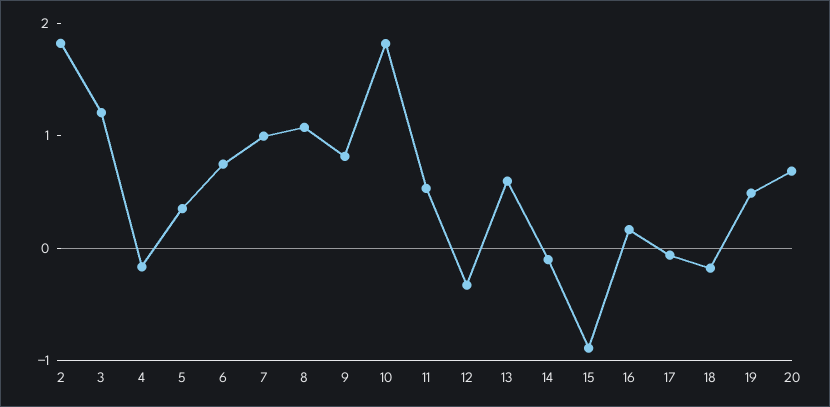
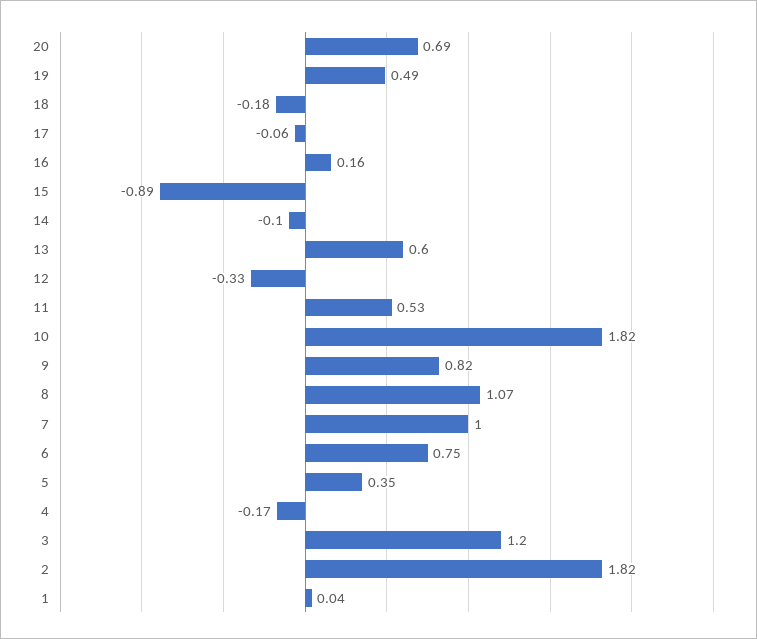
  {
    "2": 1.82,
    "3": 1.2,
    "4": -0.17,
    "5": 0.35,
    "6": 0.75,
    "7": 1,
    "8": 1.07,
    "9": 0.82,
    "10": 1.82,
    "11": 0.53,
    "12": -0.33,
    "13": 0.6,
    "14": -0.1,
    "15": -0.89,
    "16": 0.16,
    "17": -0.06,
    "18": -0.18,
    "19": 0.49,
-   "20": 0.69
+   "20": 0.69,
+   "1": 0.04
  }

